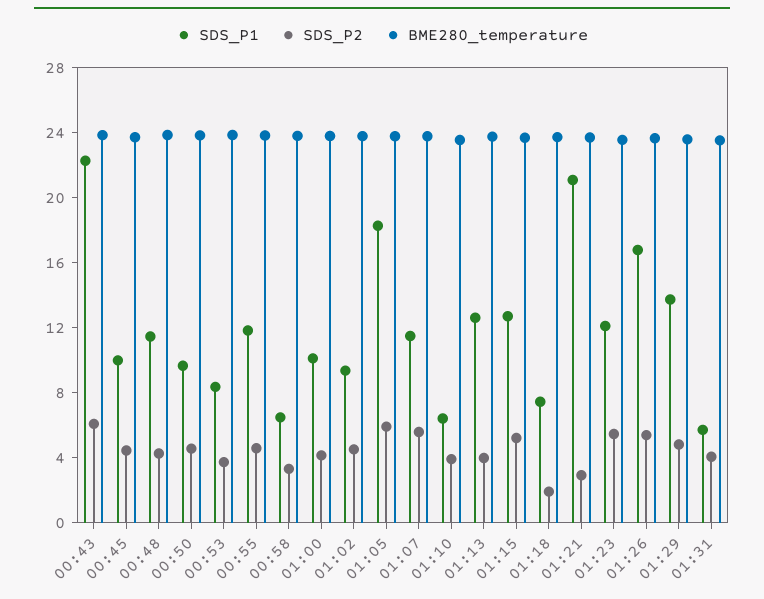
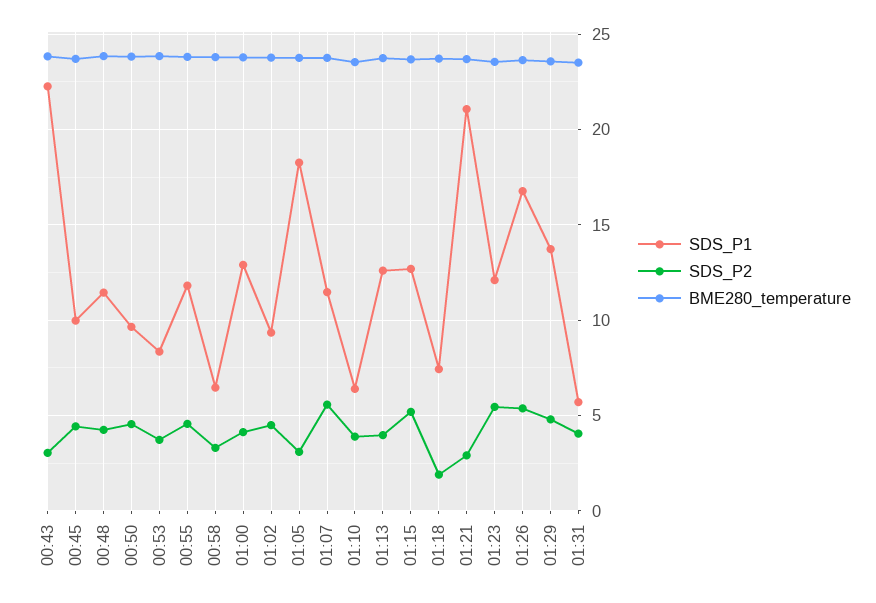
  {
    "SDS_P1": {
      "00:43": 22.5,
      "00:45": 10,
      "00:48": 11.5,
      "00:50": 9.5,
      "00:53": 8.5,
      "00:55": 12,
      "00:58": 6.5,
-     "01:00": 10,
+     "01:00": 13,
      "01:02": 9.5,
      "01:05": 18.5,
      "01:07": 11.5,
      "01:10": 6.5,
      "01:13": 12.5,
      "01:15": 12.5,
      "01:18": 7.5,
      "01:21": 21,
      "01:23": 12,
      "01:26": 17,
      "01:29": 13.5,
      "01:31": 5.5
    },
    "SDS_P2": {
-     "00:43": 6,
+     "00:43": 3,
      "00:45": 4.5,
      "00:48": 4.5,
      "00:50": 4.5,
      "00:53": 3.5,
      "00:55": 4.5,
      "00:58": 3.5,
      "01:00": 4,
      "01:02": 4.5,
-     "01:05": 6,
+     "01:05": 3,
      "01:07": 5.5,
      "01:10": 4,
      "01:13": 4,
      "01:15": 5,
      "01:18": 2,
      "01:21": 3,
      "01:23": 5.5,
      "01:26": 5.5,
      "01:29": 5,
      "01:31": 4
    },
    "BME280_temperature": {
      "00:43": 24,
      "00:45": 23.5,
      "00:48": 24,
      "00:50": 24,
      "00:53": 24,
      "00:55": 24,
      "00:58": 24,
      "01:00": 24,
      "01:02": 24,
      "01:05": 24,
      "01:07": 24,
      "01:10": 23.5,
      "01:13": 24,
      "01:15": 23.5,
      "01:18": 23.5,
      "01:21": 23.5,
      "01:23": 23.5,
      "01:26": 23.5,
      "01:29": 23.5,
      "01:31": 23.5
    }
  }

